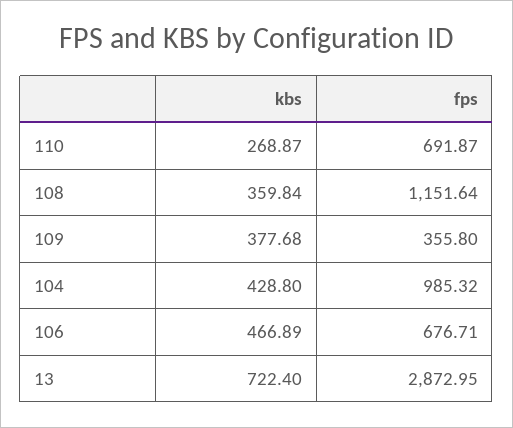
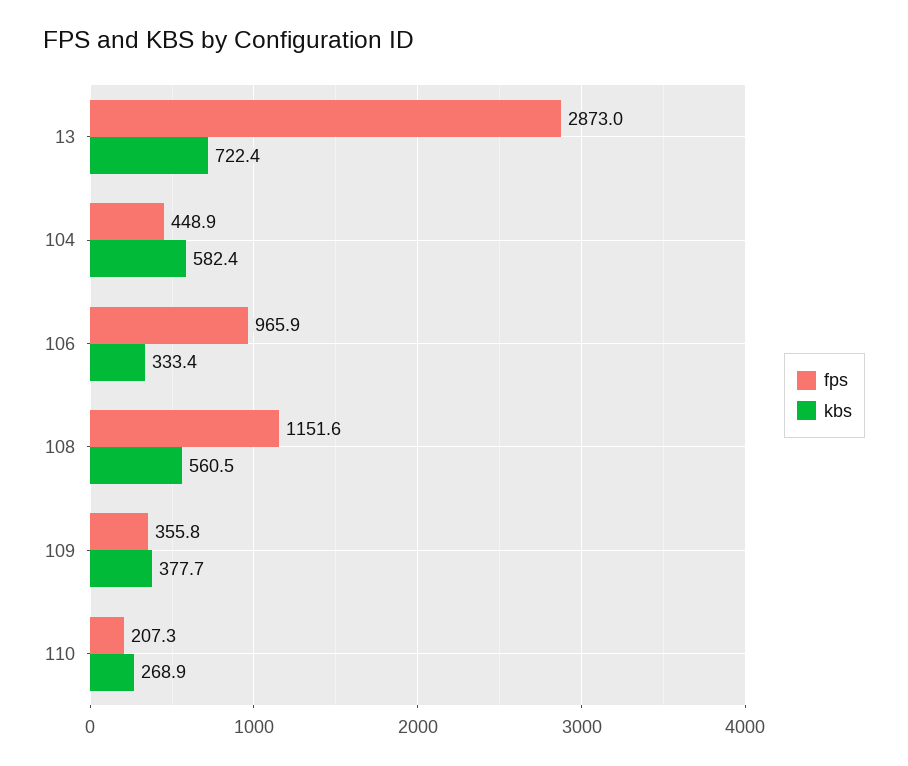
  {
    "kbs": {
      "110": 268.87,
-     "108": 359.84,
+     "108": 560.5,
      "109": 377.68,
-     "104": 428.8,
+     "104": 582.4,
-     "106": 466.89,
+     "106": 333.4,
      "13": 722.4
    },
    "fps": {
-     "110": 691.87,
+     "110": 207.3,
      "108": 1151.64,
      "109": 355.8,
-     "104": 985.32,
+     "104": 448.9,
-     "106": 676.71,
+     "106": 965.9,
      "13": 2872.95
    }
  }

